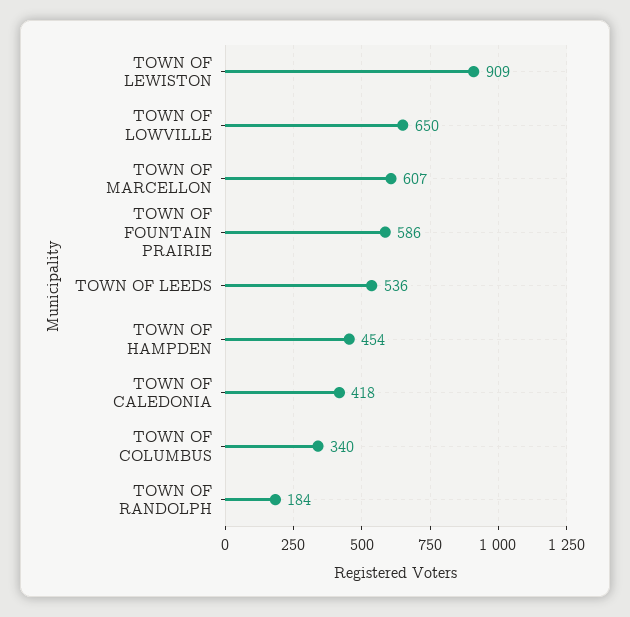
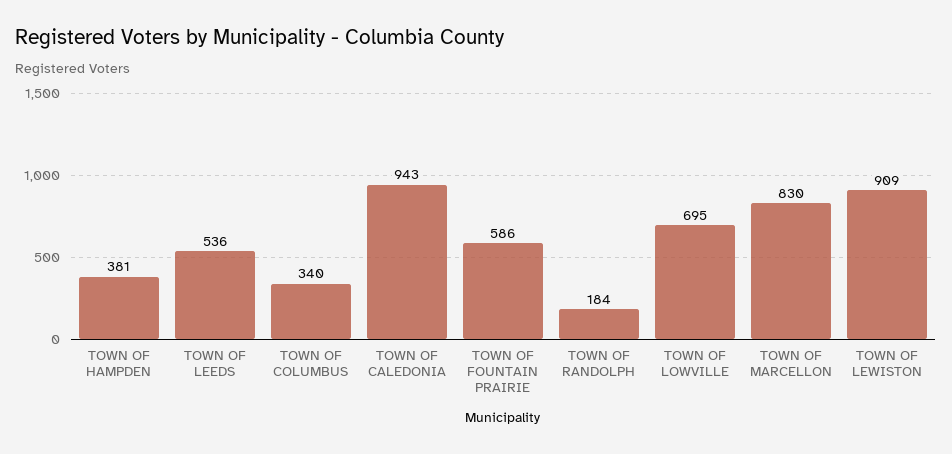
  {
    "TOWN OF LEWISTON": 909,
-   "TOWN OF LOWVILLE": 650,
+   "TOWN OF LOWVILLE": 695,
-   "TOWN OF MARCELLON": 607,
+   "TOWN OF MARCELLON": 830,
    "TOWN OF FOUNTAIN PRAIRIE": 586,
    "TOWN OF LEEDS": 536,
-   "TOWN OF HAMPDEN": 454,
+   "TOWN OF HAMPDEN": 381,
-   "TOWN OF CALEDONIA": 418,
+   "TOWN OF CALEDONIA": 943,
    "TOWN OF COLUMBUS": 340,
    "TOWN OF RANDOLPH": 184
  }

